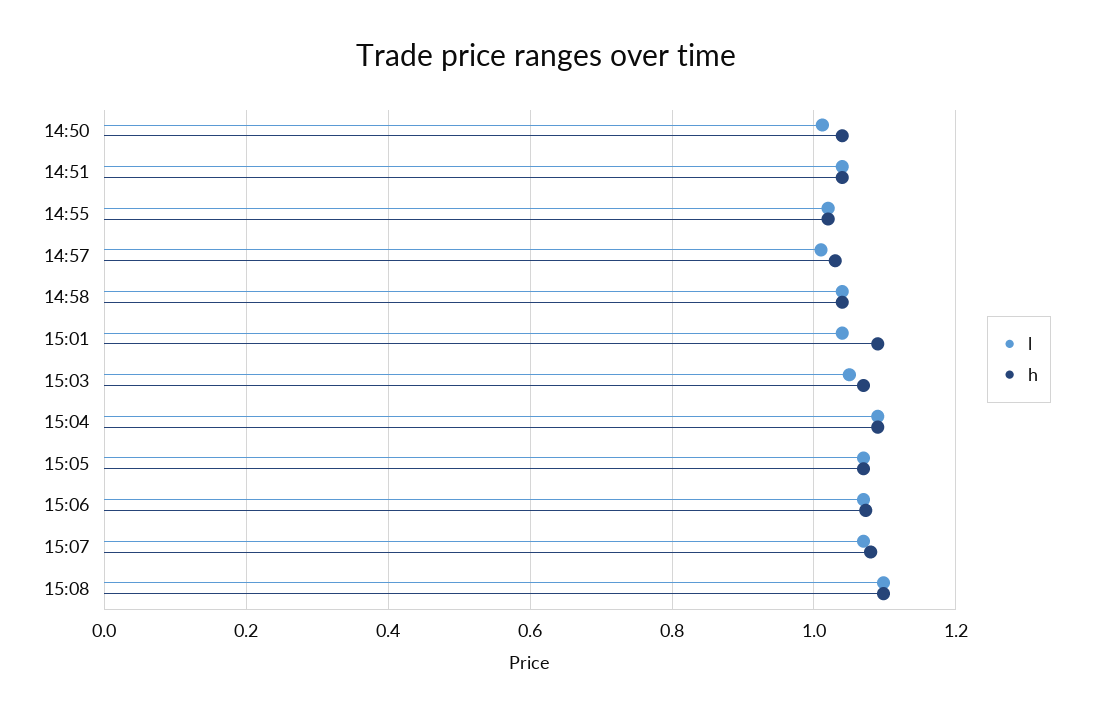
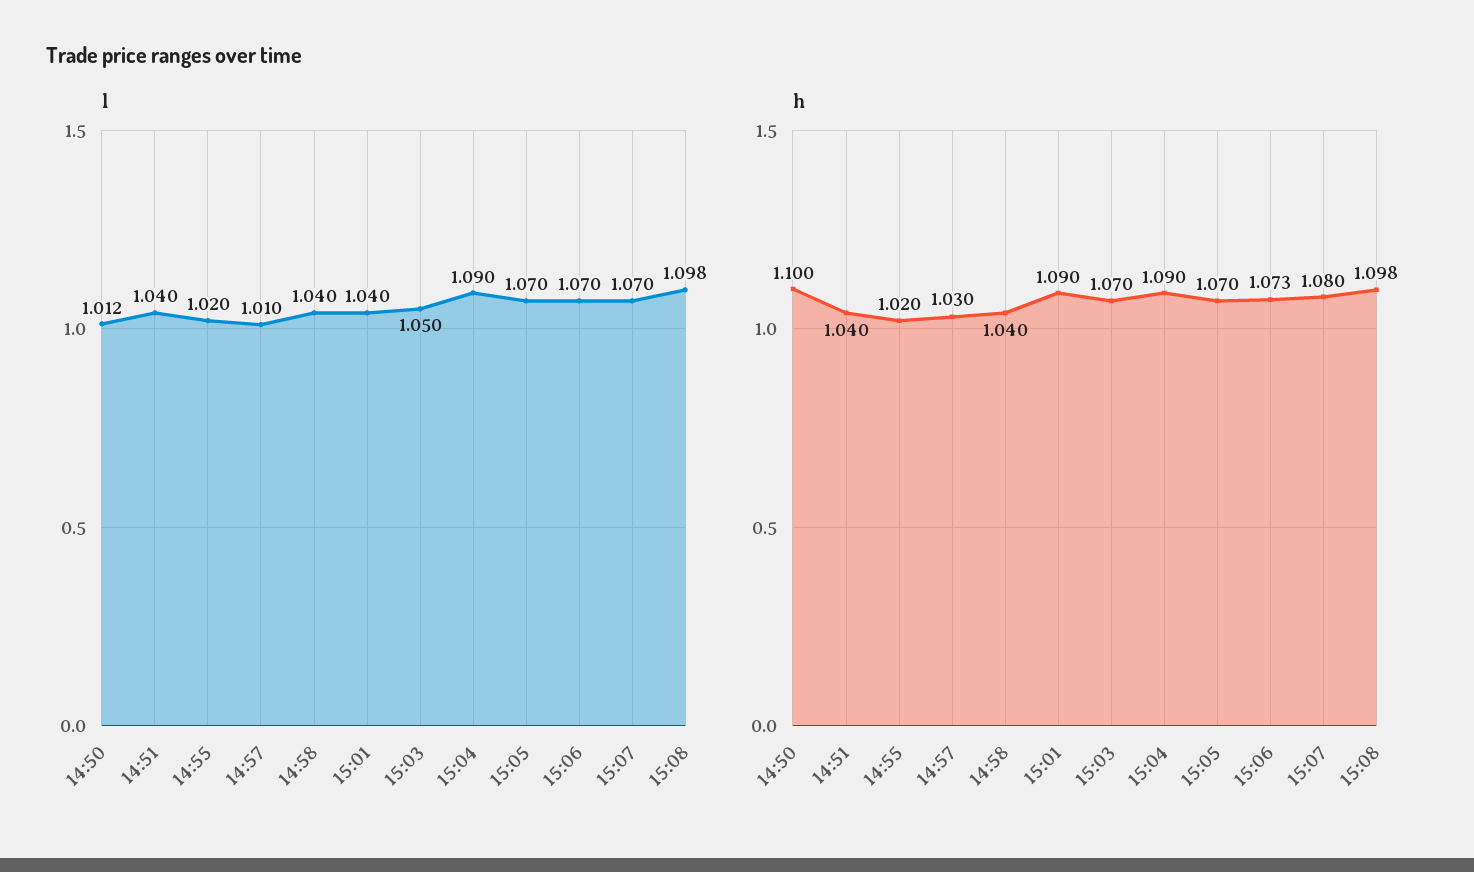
  {
    "l": {
      "14:50": 1.012,
      "14:51": 1.04,
      "14:55": 1.02,
      "14:57": 1.01,
      "14:58": 1.04,
      "15:01": 1.04,
      "15:03": 1.05,
      "15:04": 1.09,
      "15:05": 1.07,
      "15:06": 1.07,
      "15:07": 1.07,
      "15:08": 1.098
    },
    "h": {
-     "14:50": 1.04,
+     "14:50": 1.1,
      "14:51": 1.04,
      "14:55": 1.02,
      "14:57": 1.03,
      "14:58": 1.04,
      "15:01": 1.09,
      "15:03": 1.07,
      "15:04": 1.09,
      "15:05": 1.07,
      "15:06": 1.073,
      "15:07": 1.08,
      "15:08": 1.098
    }
  }

